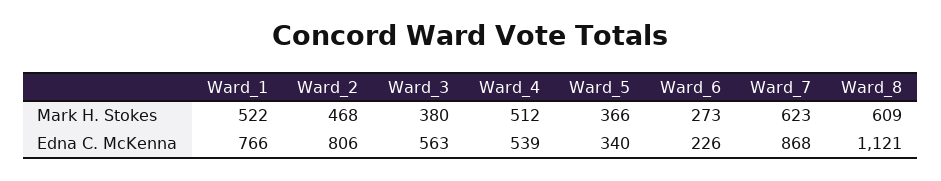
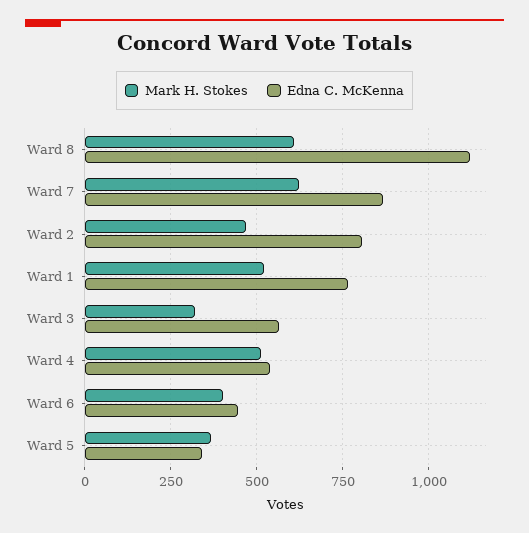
  {
    "Mark H. Stokes": {
      "Ward_1": 522,
      "Ward_2": 468,
-     "Ward_3": 380,
+     "Ward_3": 325,
      "Ward_4": 512,
      "Ward_5": 366,
-     "Ward_6": 273,
+     "Ward_6": 400,
      "Ward_7": 623,
      "Ward_8": 609
    },
    "Edna C. McKenna": {
      "Ward_1": 766,
      "Ward_2": 806,
      "Ward_3": 563,
      "Ward_4": 539,
      "Ward_5": 340,
-     "Ward_6": 226,
+     "Ward_6": 450,
      "Ward_7": 868,
      "Ward_8": 1121
    }
  }

